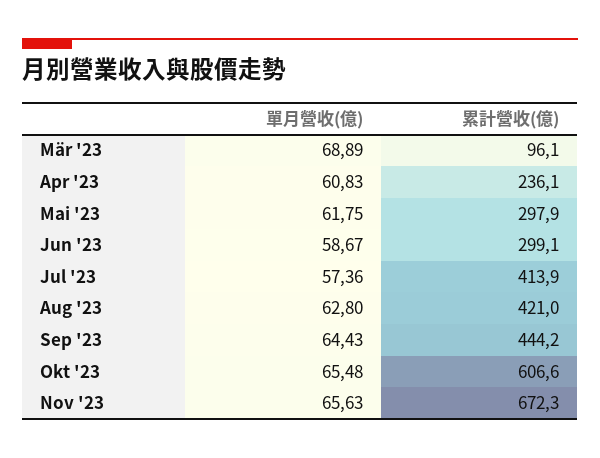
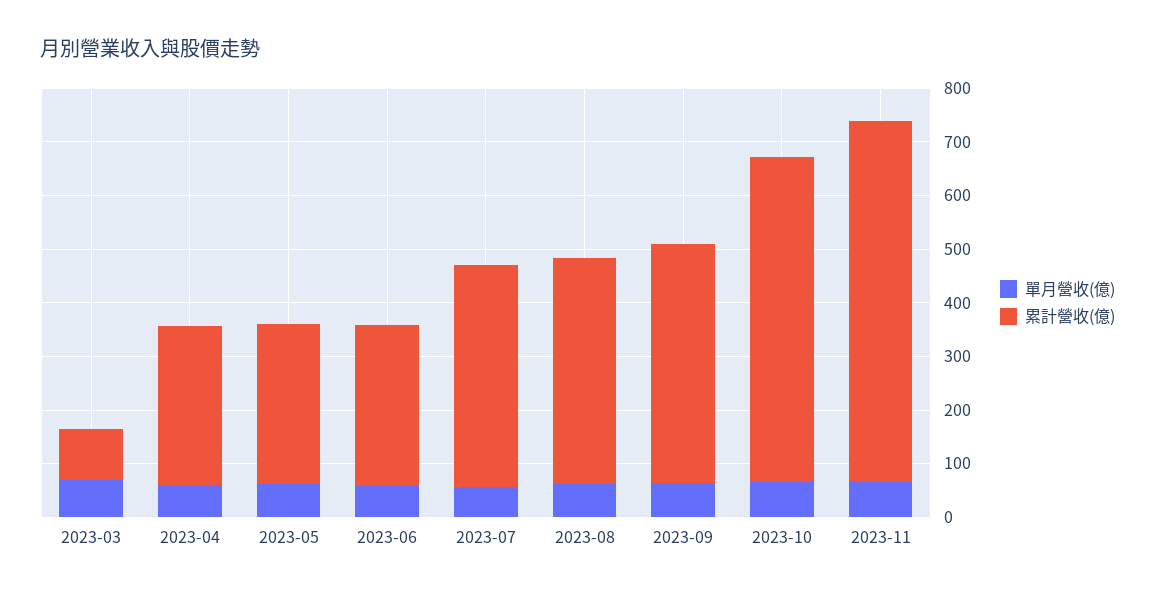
  {
    "單月營收(億)": {
      "Mär '23": 68.89,
      "Apr '23": 60.83,
      "Mai '23": 61.75,
      "Jun '23": 58.67,
      "Jul '23": 57.36,
      "Aug '23": 62.8,
      "Sep '23": 64.43,
      "Okt '23": 65.48,
      "Nov '23": 65.63
    },
    "累計營收(億)": {
      "Mär '23": 96.1,
-     "Apr '23": 236.1,
+     "Apr '23": 300,
      "Mai '23": 297.9,
      "Jun '23": 299.1,
      "Jul '23": 413.9,
      "Aug '23": 421,
      "Sep '23": 444.2,
      "Okt '23": 606.6,
      "Nov '23": 672.3
    }
  }

